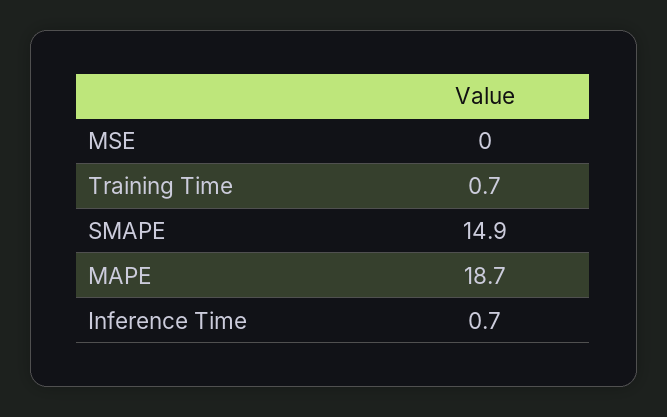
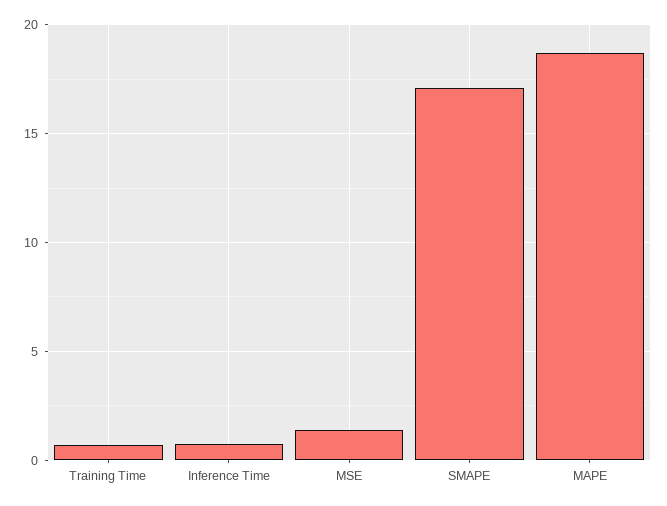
  {
-   "MSE": 0,
+   "MSE": 1.5,
    "Training Time": 0.7,
-   "SMAPE": 14.9,
+   "SMAPE": 17,
    "MAPE": 18.7,
    "Inference Time": 0.7
  }

